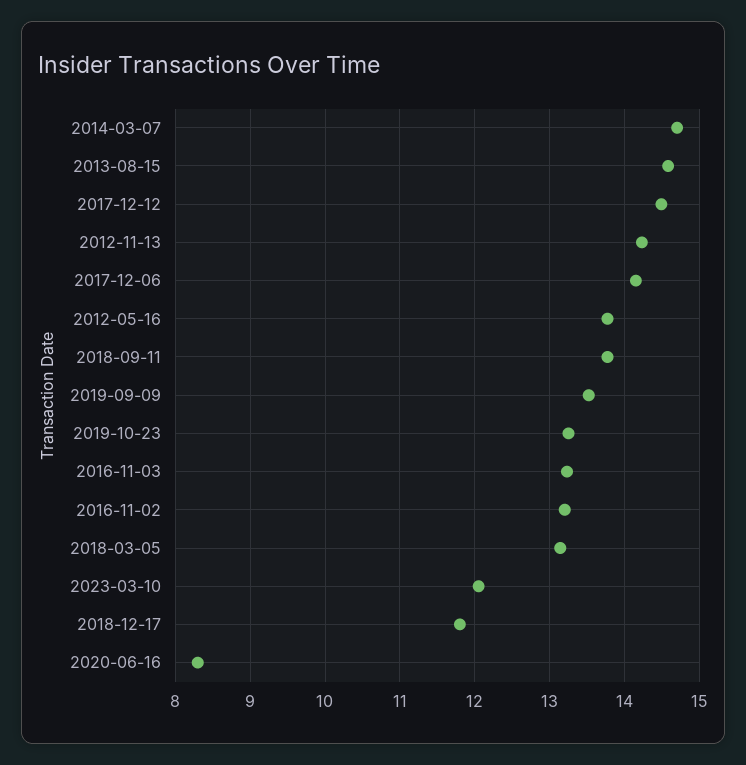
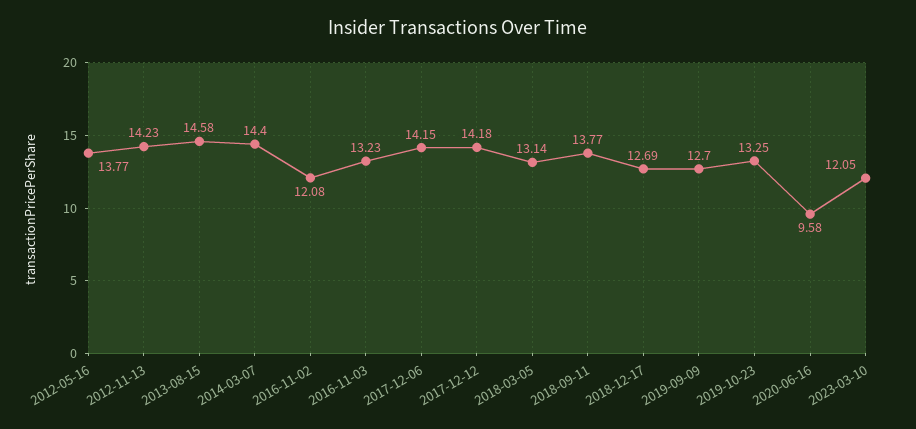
  {
-   "2014-03-07": 14.7,
+   "2014-03-07": 14.4,
    "2013-08-15": 14.58,
-   "2017-12-12": 14.5,
+   "2017-12-12": 14.18,
    "2012-11-13": 14.23,
    "2017-12-06": 14.15,
    "2012-05-16": 13.77,
    "2018-09-11": 13.77,
-   "2019-09-09": 13.5,
+   "2019-09-09": 12.7,
    "2019-10-23": 13.25,
    "2016-11-03": 13.23,
-   "2016-11-02": 13.2,
+   "2016-11-02": 12.08,
    "2018-03-05": 13.14,
    "2023-03-10": 12.05,
-   "2018-12-17": 11.8,
+   "2018-12-17": 12.69,
-   "2020-06-16": 8.3
+   "2020-06-16": 9.58
  }

